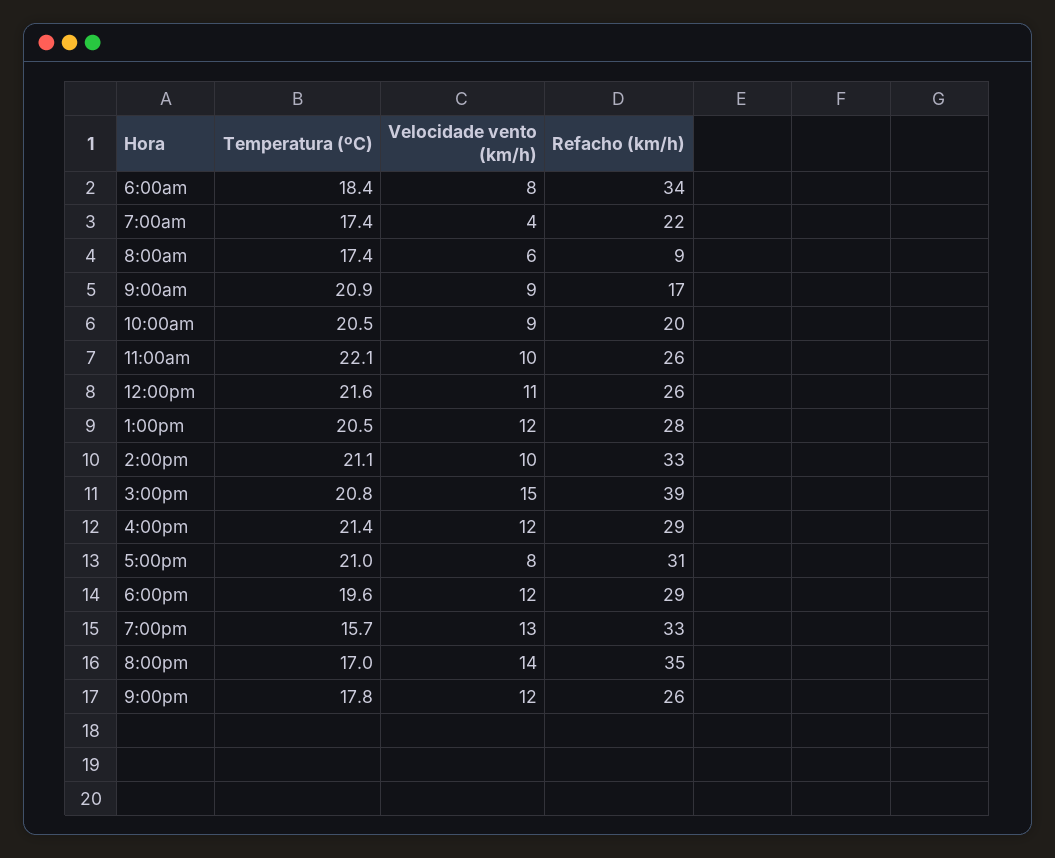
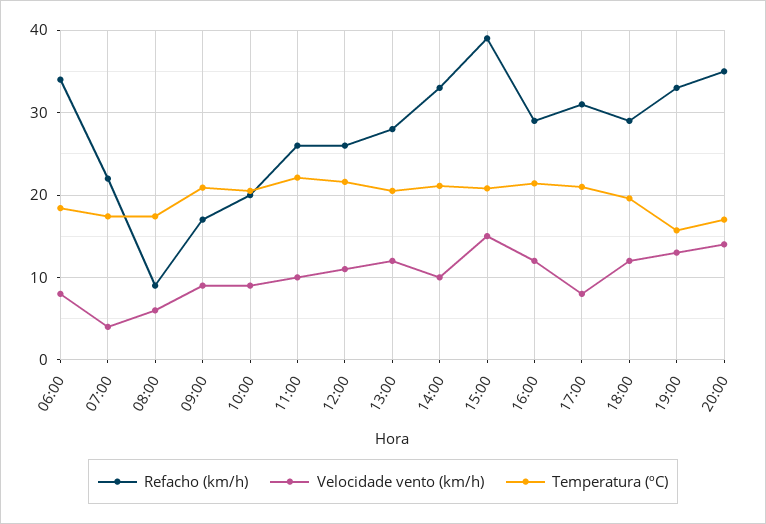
  {
    "Temperatura (ºC)": {
      "6:00am": 18.4,
      "7:00am": 17.4,
      "8:00am": 17.4,
      "9:00am": 20.9,
      "10:00am": 20.5,
      "11:00am": 22.1,
      "12:00pm": 21.6,
      "1:00pm": 20.5,
      "2:00pm": 21.1,
      "3:00pm": 20.8,
      "4:00pm": 21.4,
      "5:00pm": 21,
      "6:00pm": 19.6,
      "7:00pm": 15.7,
-     "8:00pm": 17,
+     "8:00pm": 17
-     "9:00pm": 17.8
    },
    "Velocidade vento (km/h)": {
      "6:00am": 8,
      "7:00am": 4,
      "8:00am": 6,
      "9:00am": 9,
      "10:00am": 9,
      "11:00am": 10,
      "12:00pm": 11,
      "1:00pm": 12,
      "2:00pm": 10,
      "3:00pm": 15,
      "4:00pm": 12,
      "5:00pm": 8,
      "6:00pm": 12,
      "7:00pm": 13,
-     "8:00pm": 14,
+     "8:00pm": 14
-     "9:00pm": 12
    },
    "Refacho (km/h)": {
      "6:00am": 34,
      "7:00am": 22,
      "8:00am": 9,
      "9:00am": 17,
      "10:00am": 20,
      "11:00am": 26,
      "12:00pm": 26,
      "1:00pm": 28,
      "2:00pm": 33,
      "3:00pm": 39,
      "4:00pm": 29,
      "5:00pm": 31,
      "6:00pm": 29,
      "7:00pm": 33,
-     "8:00pm": 35,
+     "8:00pm": 35
-     "9:00pm": 26
    }
  }

